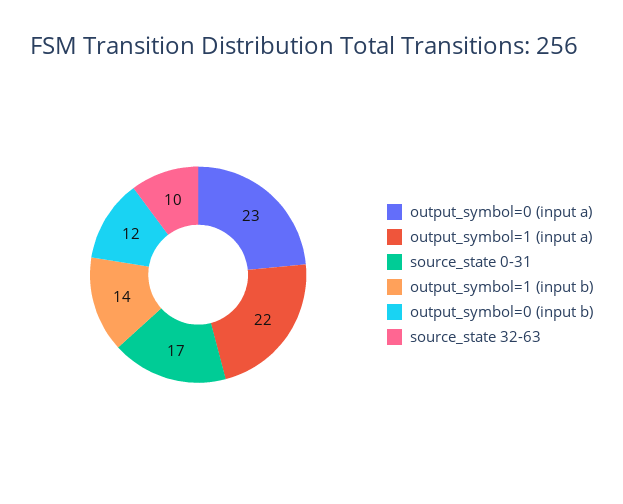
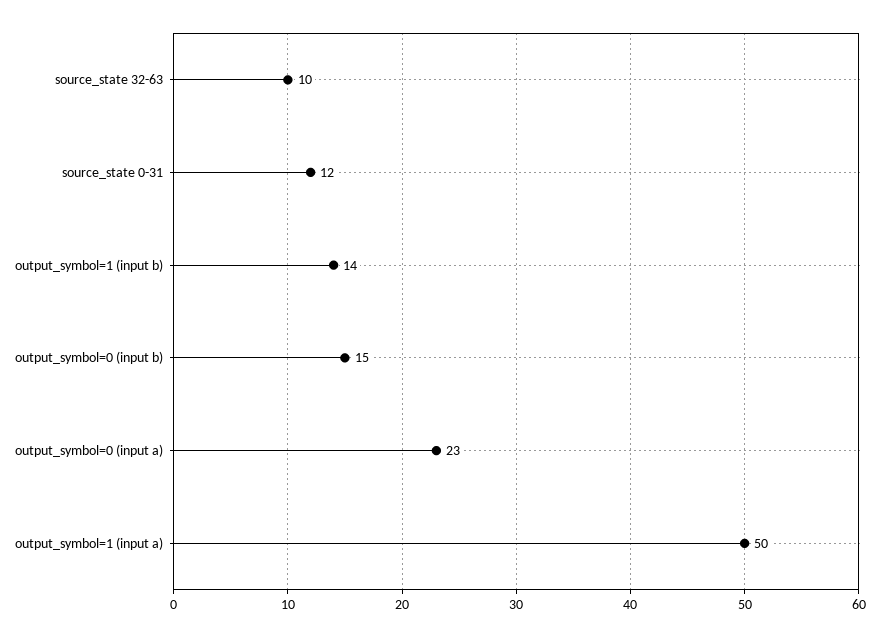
  {
    "output_symbol=0 (input a)": 23,
-   "output_symbol=1 (input a)": 22,
+   "output_symbol=1 (input a)": 50,
-   "source_state 0-31": 17,
+   "source_state 0-31": 12,
    "output_symbol=1 (input b)": 14,
-   "output_symbol=0 (input b)": 12,
+   "output_symbol=0 (input b)": 15,
    "source_state 32-63": 10
  }

